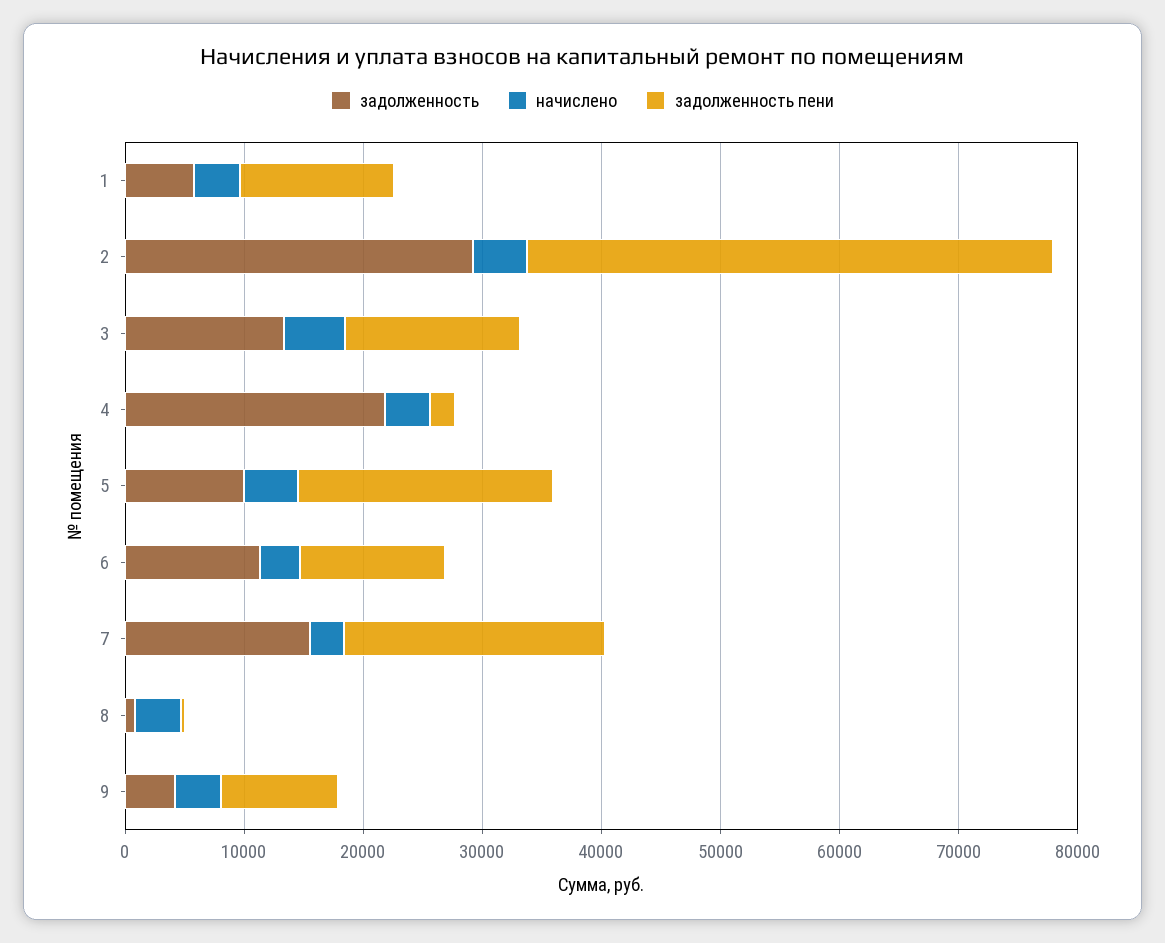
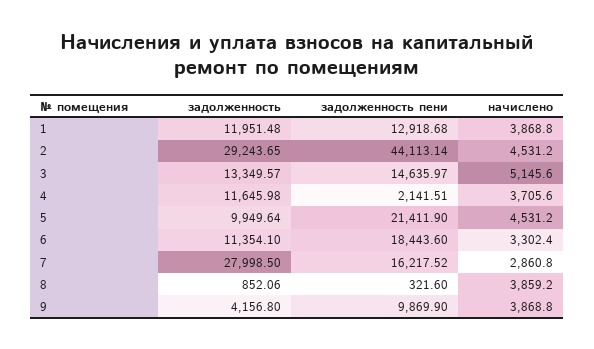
  {
    "задолженность": {
-     "1": 6000,
+     "1": 11951.48,
      "2": 29243.65,
      "3": 13349.57,
-     "4": 22000,
+     "4": 11645.98,
      "5": 9949.64,
      "6": 11354.1,
-     "7": 16000,
+     "7": 27998.5,
      "8": 852.06,
      "9": 4156.8
    },
    "начислено": {
      "1": 3868.8,
      "2": 4531.2,
      "3": 5145.6,
      "4": 3705.6,
      "5": 4531.2,
      "6": 3302.4,
      "7": 2860.8,
      "8": 3859.2,
      "9": 3868.8
    },
    "задолженность пени": {
      "1": 12918.68,
      "2": 44113.14,
      "3": 14635.97,
      "4": 2141.51,
      "5": 21411.9,
-     "6": 12000,
+     "6": 18443.6,
-     "7": 22000,
+     "7": 16217.52,
      "8": 321.6,
      "9": 9869.9
    }
  }

